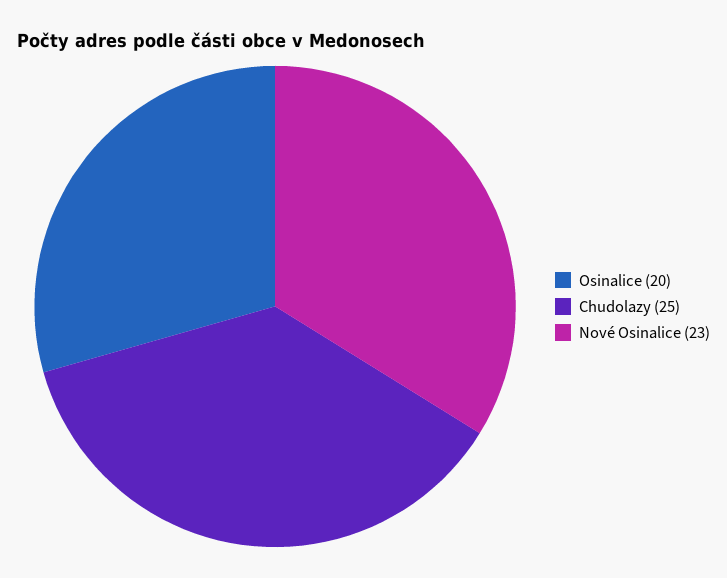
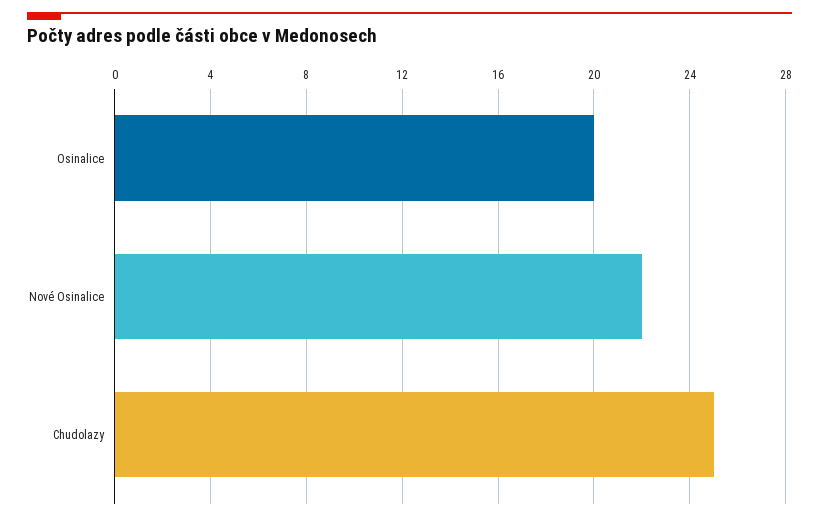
  {
    "Osinalice": 20,
    "Chudolazy": 25,
-   "Nové Osinalice": 23
+   "Nové Osinalice": 22
  }

